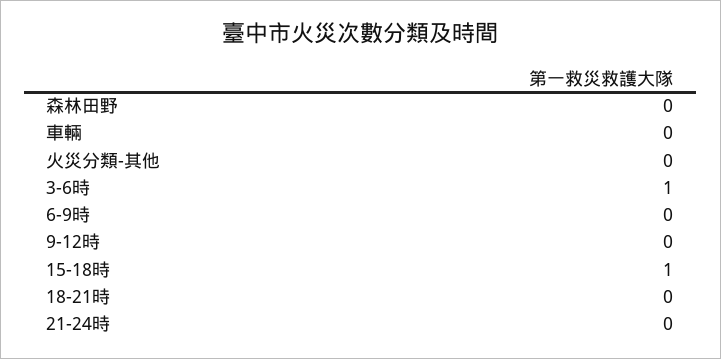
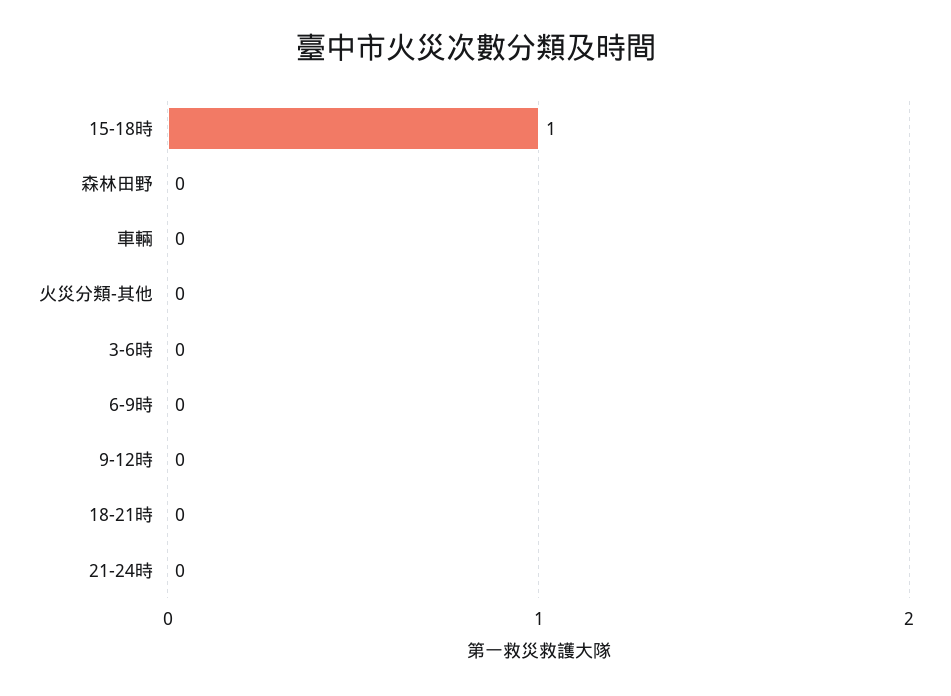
  {
    "森林田野": 0,
    "車輛": 0,
    "火災分類-其他": 0,
-   "3-6時": 1,
+   "3-6時": 0,
    "6-9時": 0,
    "9-12時": 0,
    "15-18時": 1,
    "18-21時": 0,
    "21-24時": 0
  }

